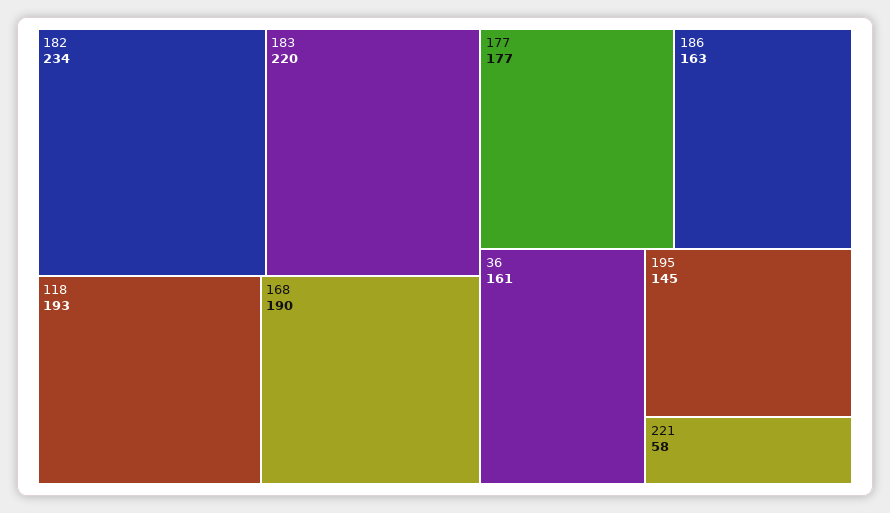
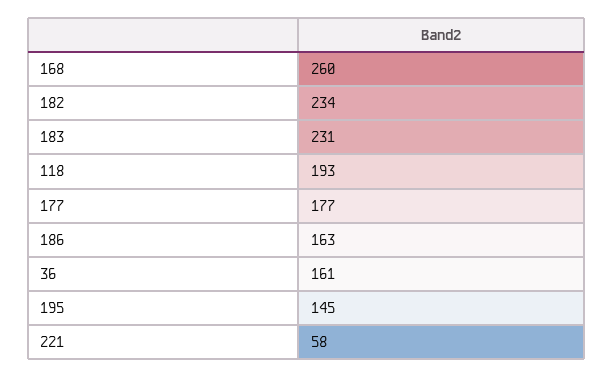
  {
    "182": 234,
-   "183": 220,
+   "183": 231,
    "118": 193,
-   "168": 190,
+   "168": 260,
    "177": 177,
    "186": 163,
    "36": 161,
    "195": 145,
    "221": 58
  }

